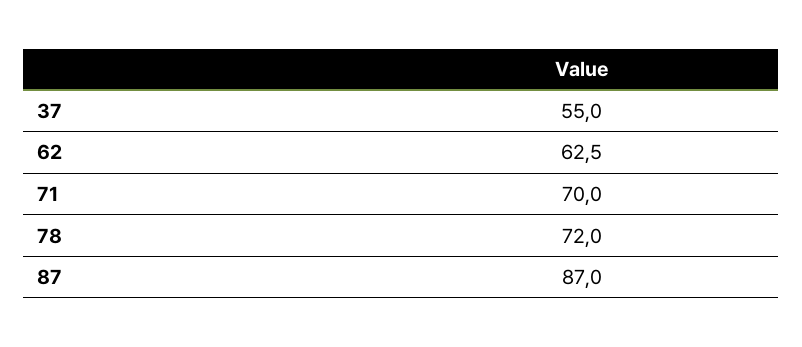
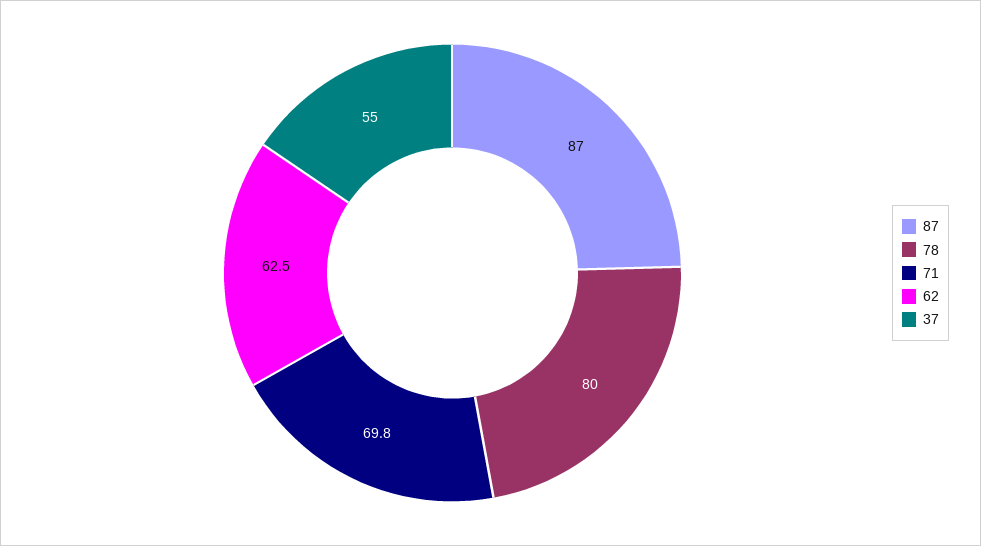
  {
    "37": 55,
    "62": 62.5,
-   "71": 70,
+   "71": 69.8,
-   "78": 72,
+   "78": 80,
    "87": 87
  }

